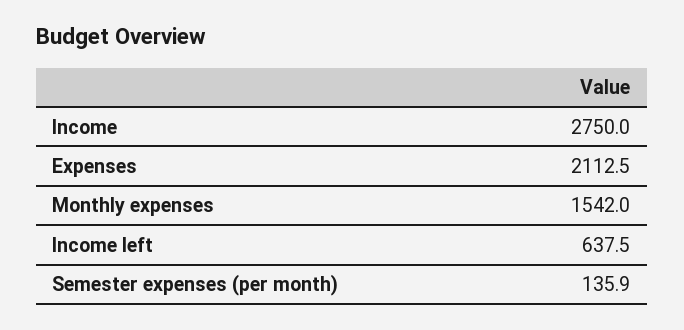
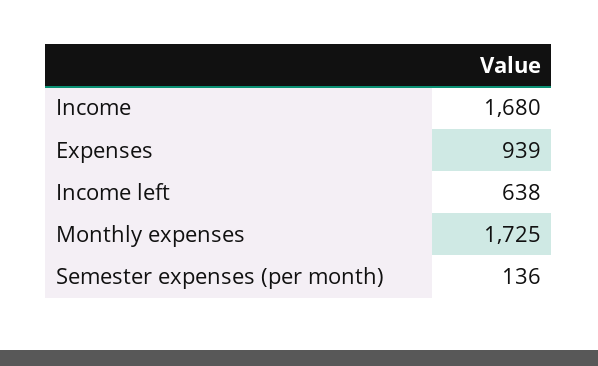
  {
-   "Income": 2750,
+   "Income": 1680,
-   "Expenses": 2112.5,
+   "Expenses": 939,
-   "Monthly expenses": 1542,
+   "Monthly expenses": 1725,
    "Income left": 637.5,
    "Semester expenses (per month)": 135.9
  }

